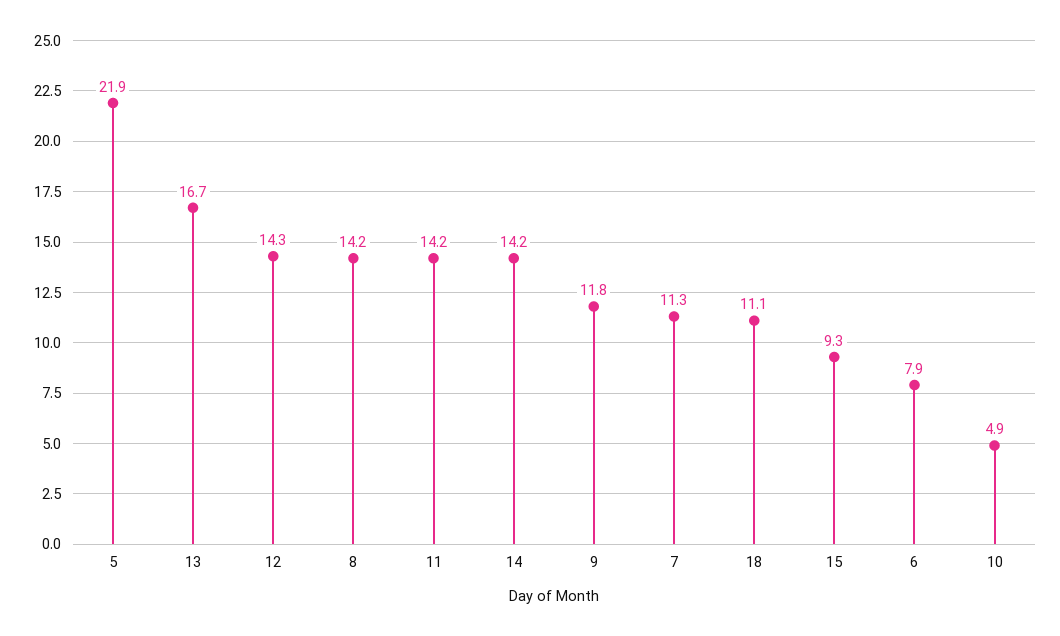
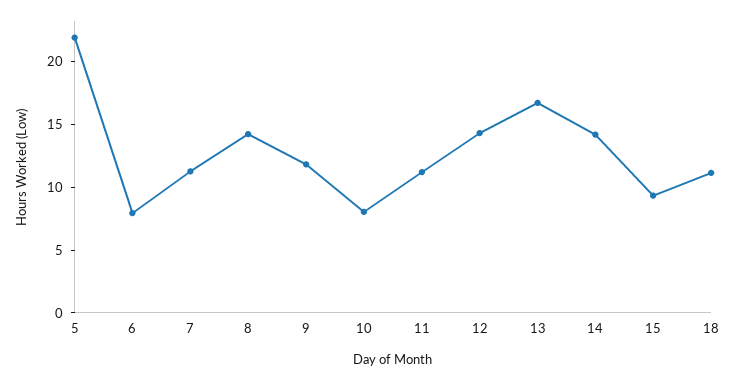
  {
    "5": 21.9,
    "13": 16.7,
    "12": 14.3,
    "8": 14.2,
-   "11": 14.2,
+   "11": 11,
    "14": 14.2,
    "9": 11.8,
    "7": 11.3,
    "18": 11.1,
    "15": 9.3,
    "6": 7.9,
-   "10": 4.9
+   "10": 8
  }

